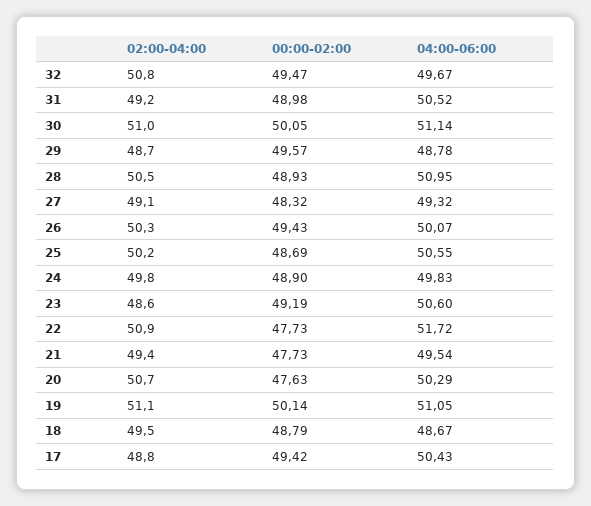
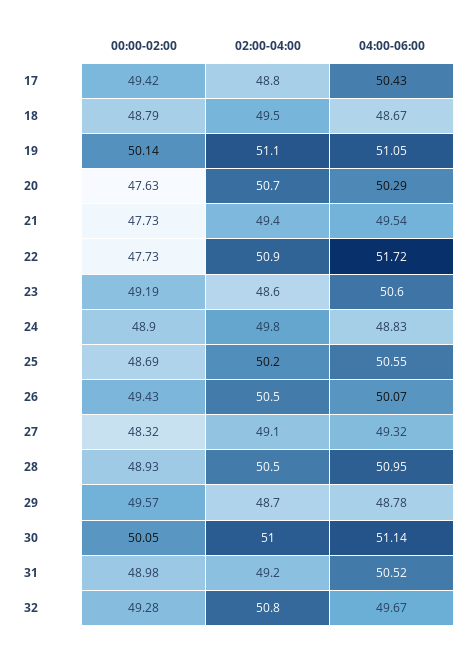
  {
    "02:00-04:00": {
      "32": 50.8,
      "31": 49.2,
      "30": 51,
      "29": 48.7,
      "28": 50.5,
      "27": 49.1,
-     "26": 50.3,
+     "26": 50.5,
      "25": 50.2,
      "24": 49.8,
      "23": 48.6,
      "22": 50.9,
      "21": 49.4,
      "20": 50.7,
      "19": 51.1,
      "18": 49.5,
      "17": 48.8
    },
    "00:00-02:00": {
-     "32": 49.47,
+     "32": 49.28,
      "31": 48.98,
      "30": 50.05,
      "29": 49.57,
      "28": 48.93,
      "27": 48.32,
      "26": 49.43,
      "25": 48.69,
      "24": 48.9,
      "23": 49.19,
      "22": 47.73,
      "21": 47.73,
      "20": 47.63,
      "19": 50.14,
      "18": 48.79,
      "17": 49.42
    },
    "04:00-06:00": {
      "32": 49.67,
      "31": 50.52,
      "30": 51.14,
      "29": 48.78,
      "28": 50.95,
      "27": 49.32,
      "26": 50.07,
      "25": 50.55,
-     "24": 49.83,
+     "24": 48.83,
      "23": 50.6,
      "22": 51.72,
      "21": 49.54,
      "20": 50.29,
      "19": 51.05,
      "18": 48.67,
      "17": 50.43
    }
  }

